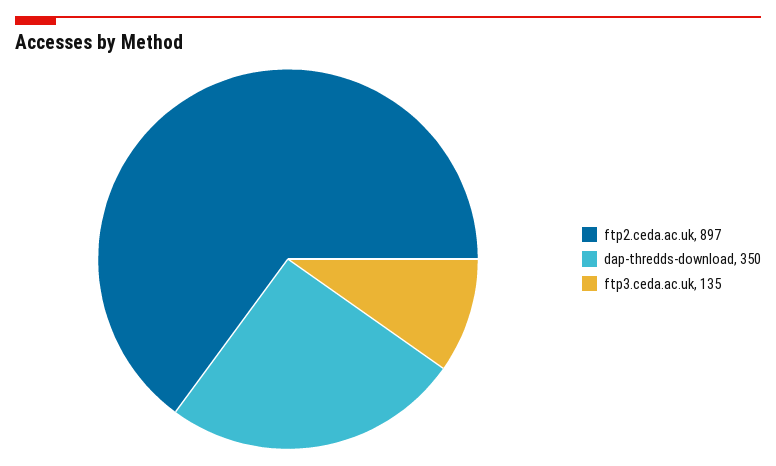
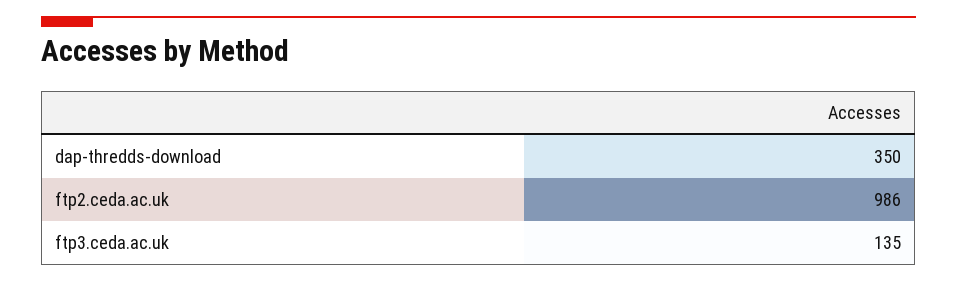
  {
-   "ftp2.ceda.ac.uk": 897,
+   "ftp2.ceda.ac.uk": 986,
    "dap-thredds-download": 350,
    "ftp3.ceda.ac.uk": 135
  }

